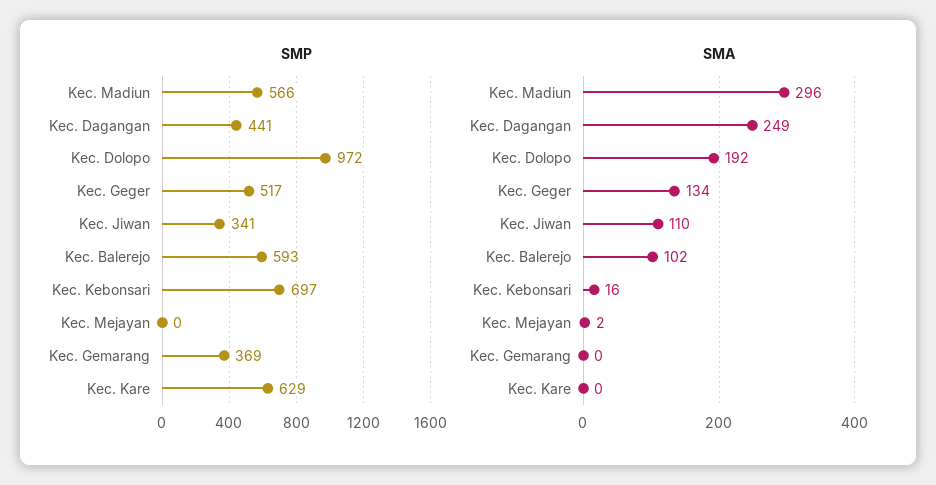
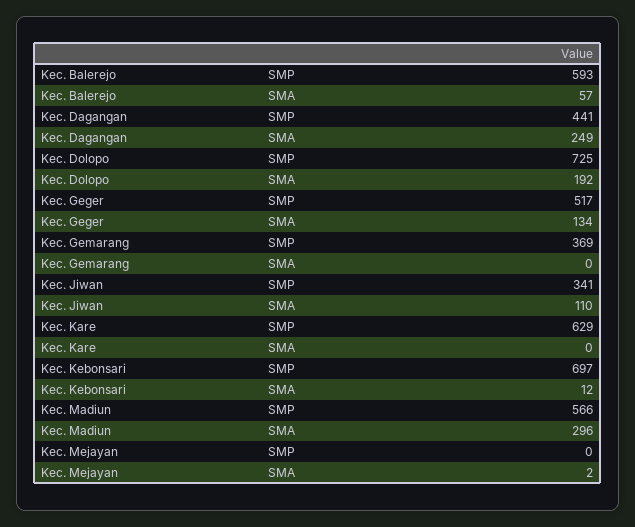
  {
    "SMP": {
      "Kec. Madiun": 566,
      "Kec. Dagangan": 441,
-     "Kec. Dolopo": 972,
+     "Kec. Dolopo": 725,
      "Kec. Geger": 517,
      "Kec. Jiwan": 341,
      "Kec. Balerejo": 593,
      "Kec. Kebonsari": 697,
      "Kec. Mejayan": 0,
      "Kec. Gemarang": 369,
      "Kec. Kare": 629
    },
    "SMA": {
      "Kec. Madiun": 296,
      "Kec. Dagangan": 249,
      "Kec. Dolopo": 192,
      "Kec. Geger": 134,
      "Kec. Jiwan": 110,
-     "Kec. Balerejo": 102,
+     "Kec. Balerejo": 57,
-     "Kec. Kebonsari": 16,
+     "Kec. Kebonsari": 12,
      "Kec. Mejayan": 2,
      "Kec. Gemarang": 0,
      "Kec. Kare": 0
    }
  }

